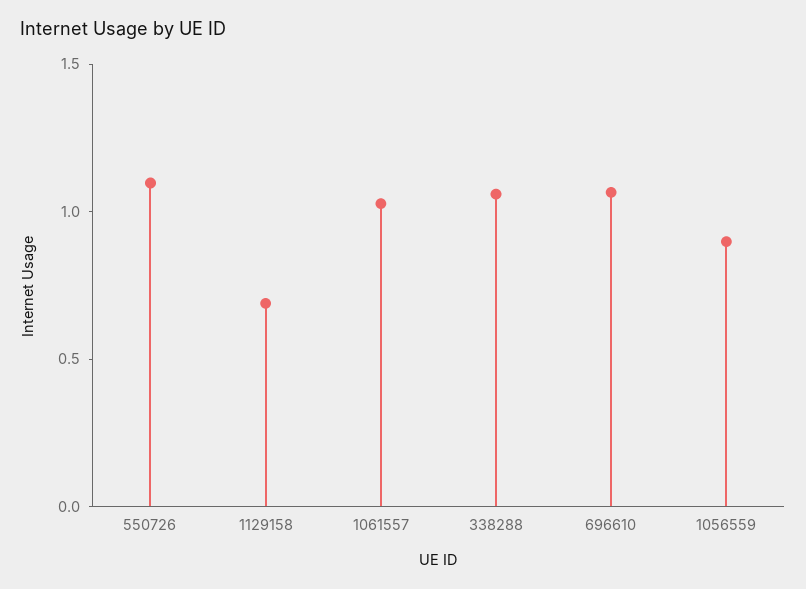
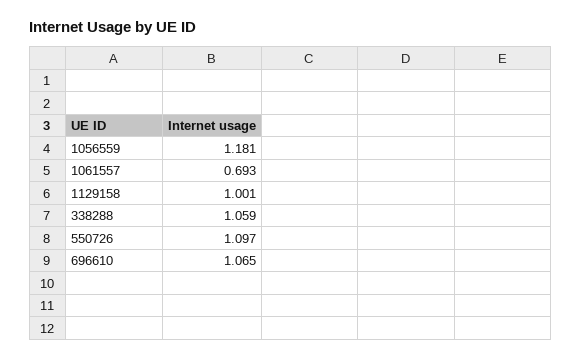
  {
    "550726": 1.097,
-   "1129158": 0.7,
+   "1129158": 1.001,
-   "1061557": 1,
+   "1061557": 0.693,
    "338288": 1.059,
    "696610": 1.065,
-   "1056559": 0.9
+   "1056559": 1.181
  }

